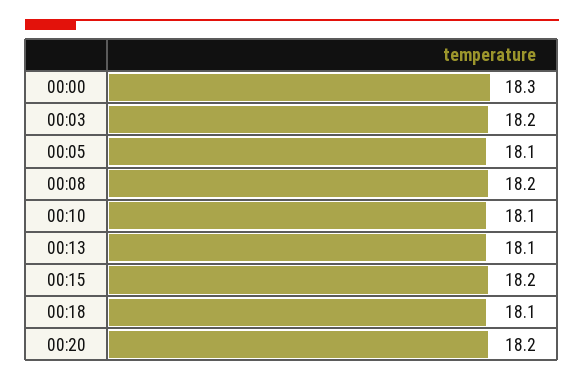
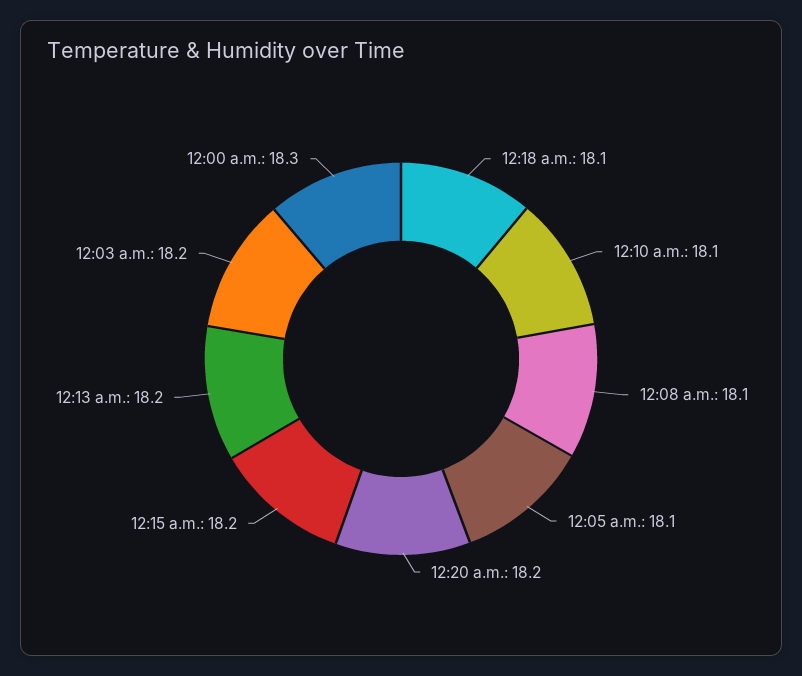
  {
    "00:00": 18.3,
    "00:03": 18.2,
    "00:05": 18.1,
-   "00:08": 18.2,
+   "00:08": 18.1,
    "00:10": 18.1,
-   "00:13": 18.1,
+   "00:13": 18.2,
    "00:15": 18.2,
    "00:18": 18.1,
    "00:20": 18.2
  }

